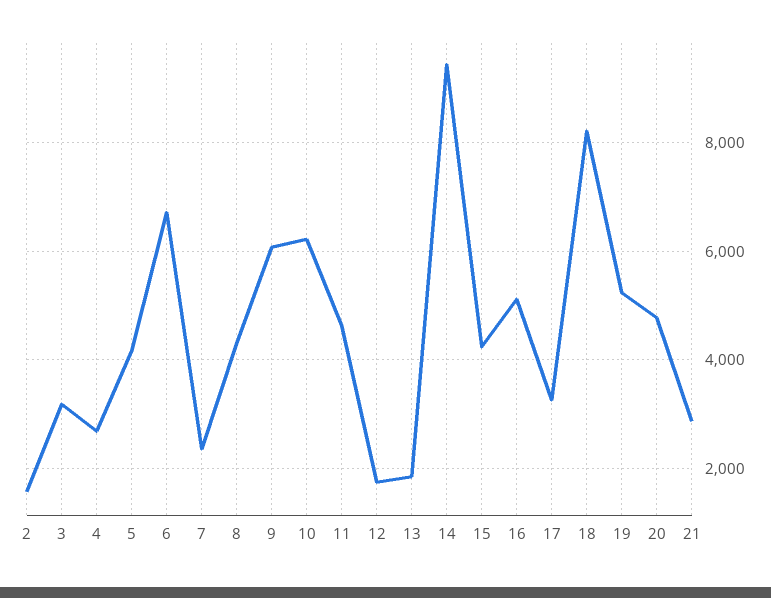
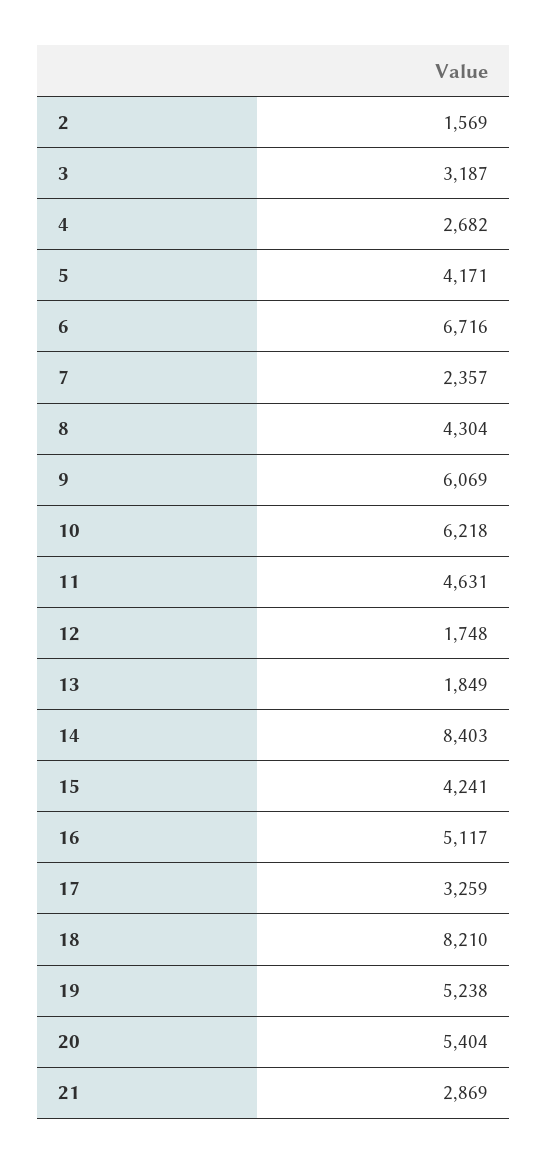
  {
    "2": 1569,
    "3": 3187,
    "4": 2682,
    "5": 4171,
    "6": 6716,
    "7": 2357,
    "8": 4304,
    "9": 6069,
    "10": 6218,
    "11": 4631,
    "12": 1748,
    "13": 1849,
-   "14": 9400,
+   "14": 8403,
    "15": 4241,
    "16": 5117,
    "17": 3259,
    "18": 8210,
    "19": 5238,
-   "20": 4800,
+   "20": 5404,
    "21": 2869
  }

